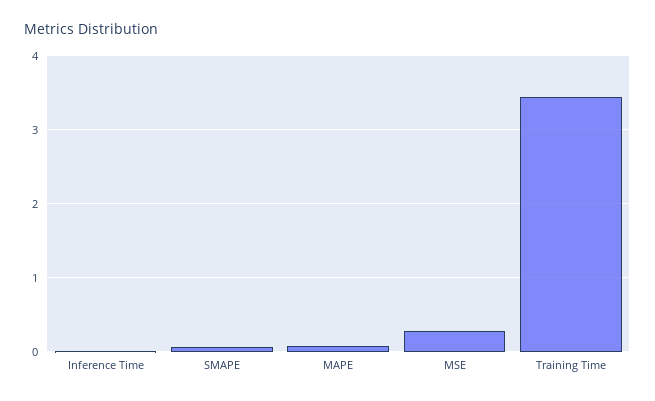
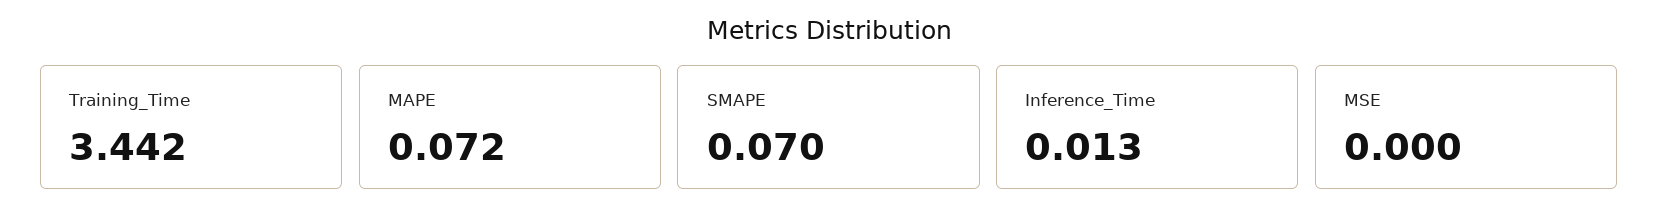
  {
    "Inference Time": 0.013,
    "SMAPE": 0.07,
    "MAPE": 0.072,
-   "MSE": 0.3,
+   "MSE": 0,
    "Training Time": 3.442
  }

